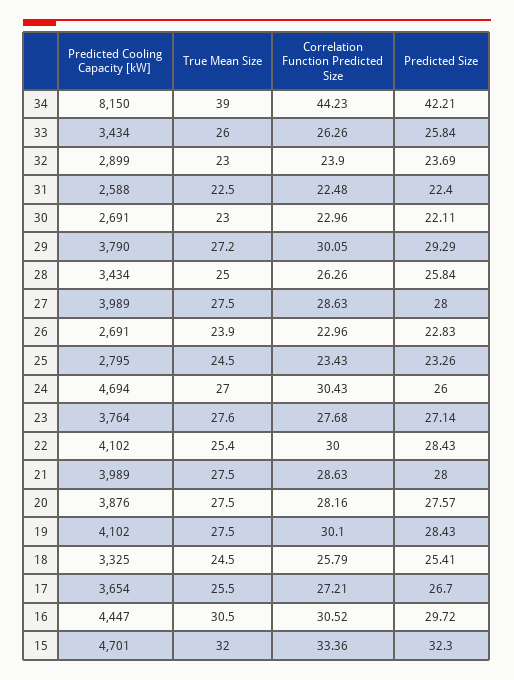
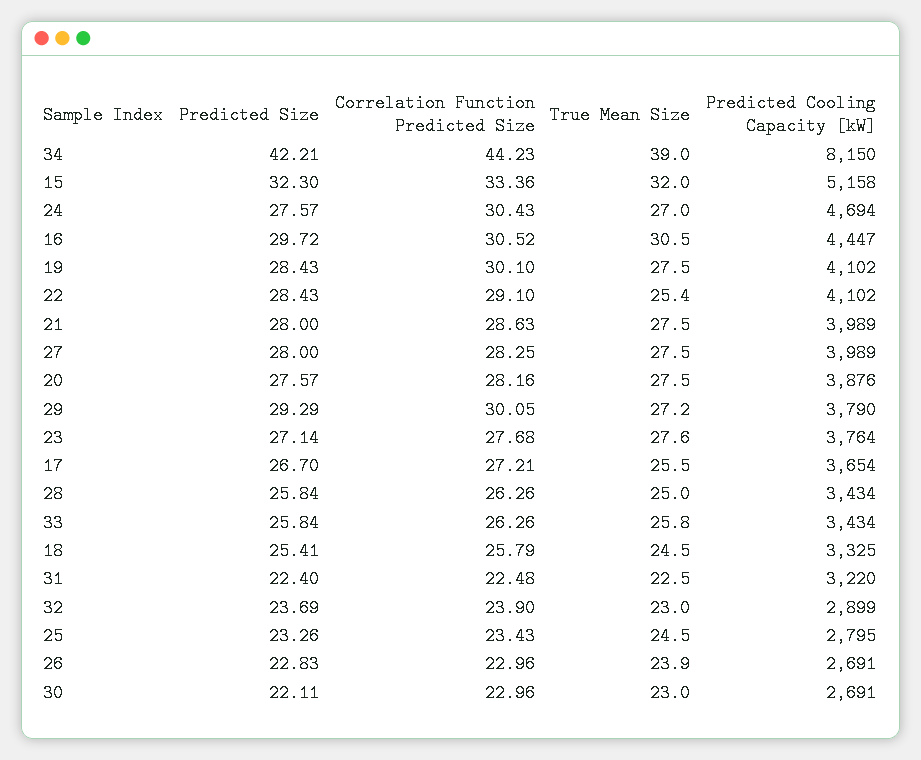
  {
    "Predicted Cooling Capacity [kW]": {
      "34": 8150,
      "33": 3434,
      "32": 2899,
-     "31": 2588,
+     "31": 3220,
      "30": 2691,
      "29": 3790,
      "28": 3434,
      "27": 3989,
      "26": 2691,
      "25": 2795,
      "24": 4694,
      "23": 3764,
      "22": 4102,
      "21": 3989,
      "20": 3876,
      "19": 4102,
      "18": 3325,
      "17": 3654,
      "16": 4447,
-     "15": 4701
+     "15": 5158
    },
    "True Mean Size": {
      "34": 39,
-     "33": 26,
+     "33": 25.8,
      "32": 23,
      "31": 22.5,
      "30": 23,
      "29": 27.2,
      "28": 25,
      "27": 27.5,
      "26": 23.9,
      "25": 24.5,
      "24": 27,
      "23": 27.6,
      "22": 25.4,
      "21": 27.5,
      "20": 27.5,
      "19": 27.5,
      "18": 24.5,
      "17": 25.5,
      "16": 30.5,
      "15": 32
    },
    "Correlation Function Predicted Size": {
      "34": 44.23,
      "33": 26.26,
      "32": 23.9,
      "31": 22.48,
      "30": 22.96,
      "29": 30.05,
      "28": 26.26,
-     "27": 28.63,
+     "27": 28.25,
      "26": 22.96,
      "25": 23.43,
      "24": 30.43,
      "23": 27.68,
-     "22": 30,
+     "22": 29.1,
      "21": 28.63,
      "20": 28.16,
      "19": 30.1,
      "18": 25.79,
      "17": 27.21,
      "16": 30.52,
      "15": 33.36
    },
    "Predicted Size": {
      "34": 42.21,
      "33": 25.84,
      "32": 23.69,
      "31": 22.4,
      "30": 22.11,
      "29": 29.29,
      "28": 25.84,
      "27": 28,
      "26": 22.83,
      "25": 23.26,
-     "24": 26,
+     "24": 27.57,
      "23": 27.14,
      "22": 28.43,
      "21": 28,
      "20": 27.57,
      "19": 28.43,
      "18": 25.41,
      "17": 26.7,
      "16": 29.72,
      "15": 32.3
    }
  }

